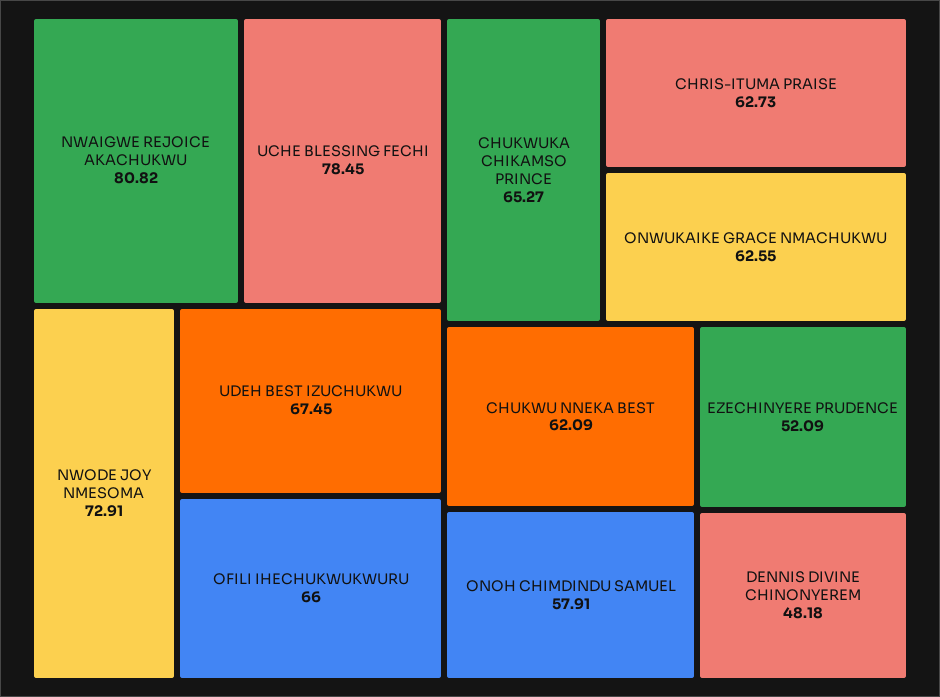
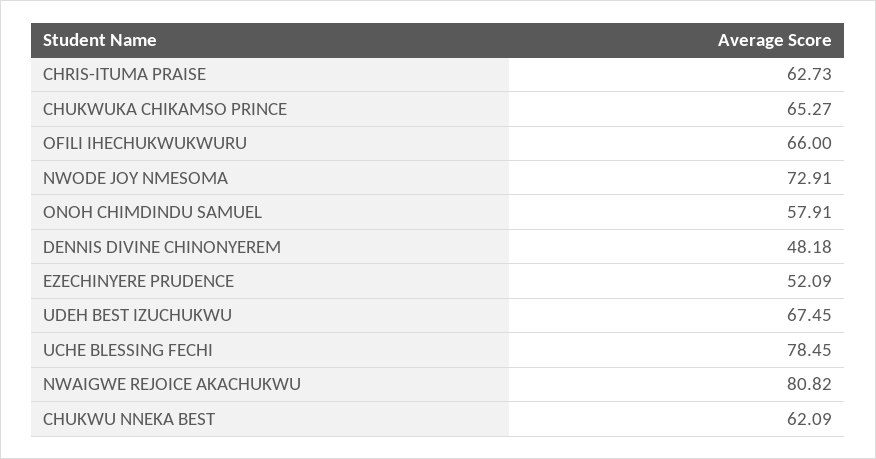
  {
    "NWAIGWE REJOICE AKACHUKWU": 80.82,
    "UCHE BLESSING FECHI": 78.45,
    "NWODE JOY NMESOMA": 72.91,
    "UDEH BEST IZUCHUKWU": 67.45,
    "OFILI IHECHUKWUKWURU": 66,
    "CHUKWUKA CHIKAMSO PRINCE": 65.27,
    "CHRIS-ITUMA PRAISE": 62.73,
-   "ONWUKAIKE GRACE NMACHUKWU": 62.55,
    "CHUKWU NNEKA BEST": 62.09,
    "ONOH CHIMDINDU SAMUEL": 57.91,
    "EZECHINYERE PRUDENCE": 52.09,
    "DENNIS DIVINE CHINONYEREM": 48.18
  }

